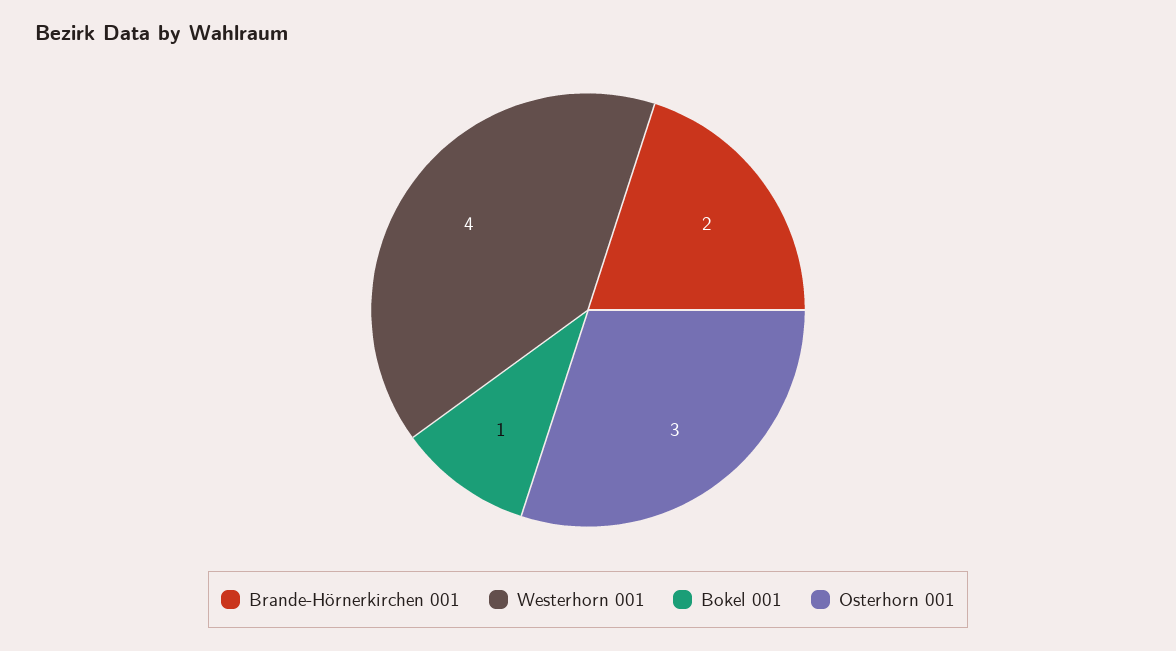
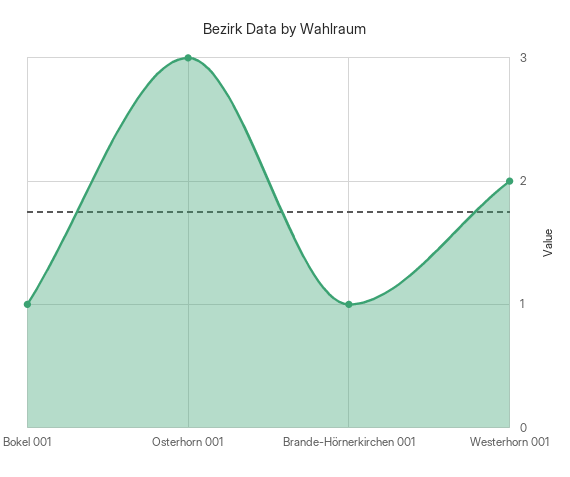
  {
-   "Brande-Hörnerkirchen 001": 2,
+   "Brande-Hörnerkirchen 001": 1,
-   "Westerhorn 001": 4,
+   "Westerhorn 001": 2,
    "Bokel 001": 1,
    "Osterhorn 001": 3
  }

